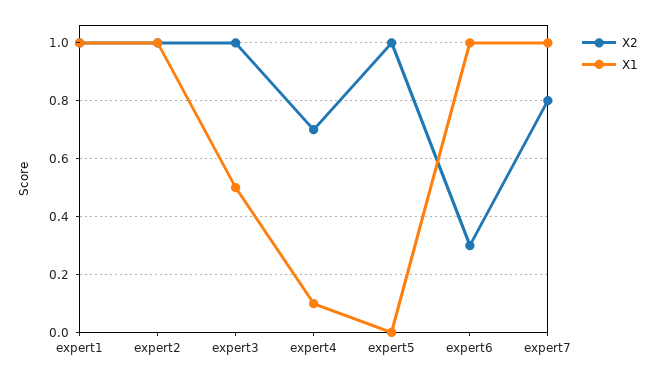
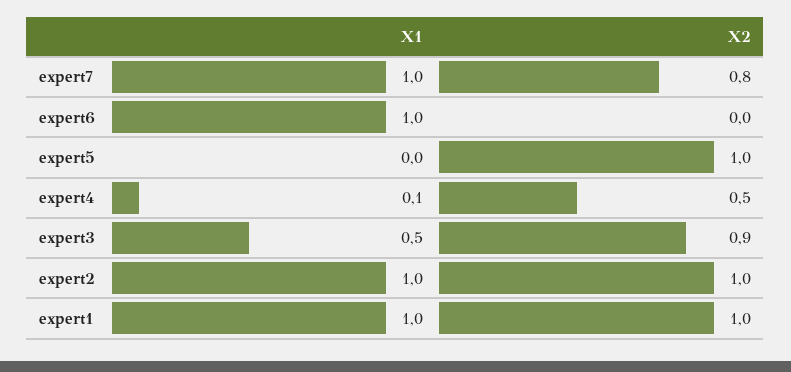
  {
    "X2": {
      "expert1": 1,
      "expert2": 1,
-     "expert3": 1,
+     "expert3": 0.9,
-     "expert4": 0.7,
+     "expert4": 0.5,
      "expert5": 1,
-     "expert6": 0.3,
+     "expert6": 0,
      "expert7": 0.8
    },
    "X1": {
      "expert1": 1,
      "expert2": 1,
      "expert3": 0.5,
      "expert4": 0.1,
      "expert5": 0,
      "expert6": 1,
      "expert7": 1
    }
  }

